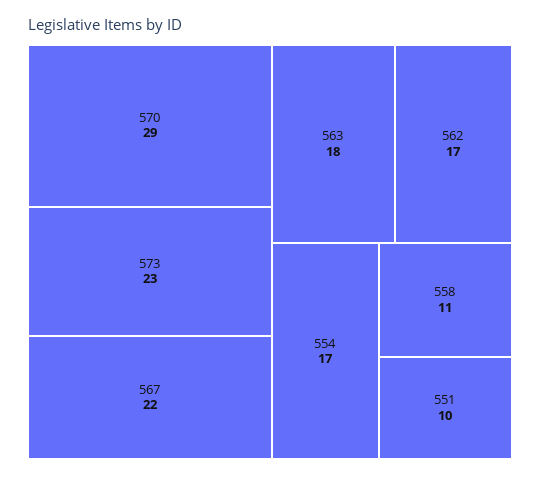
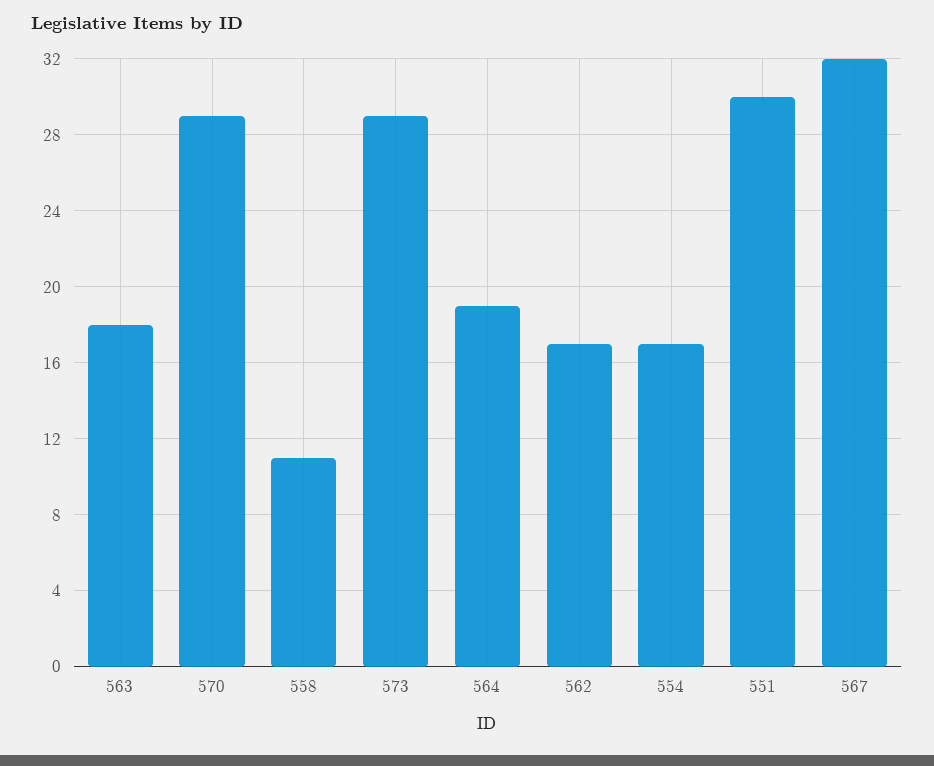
  {
    "570": 29,
-   "573": 23,
+   "573": 29,
-   "567": 22,
+   "567": 32,
    "563": 18,
    "562": 17,
    "554": 17,
    "558": 11,
-   "551": 10
+   "551": 30,
+   "564": 19
  }

